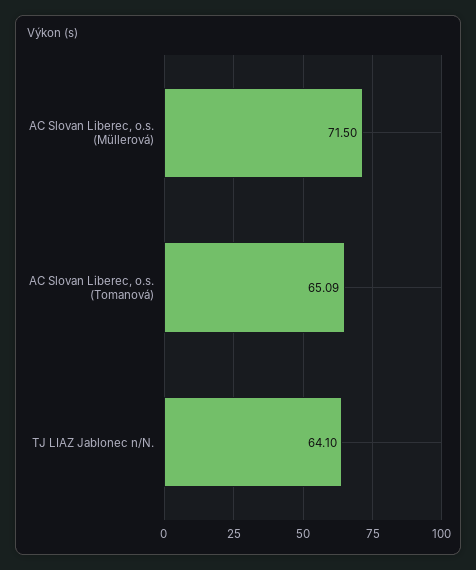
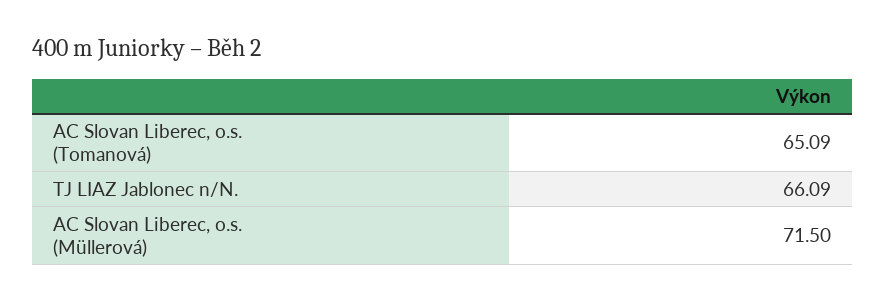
  {
    "AC Slovan Liberec, o.s. (Müllerová)": 71.5,
    "AC Slovan Liberec, o.s. (Tomanová)": 65.09,
-   "TJ LIAZ Jablonec n/N.": 64.1
+   "TJ LIAZ Jablonec n/N.": 66.09
  }

